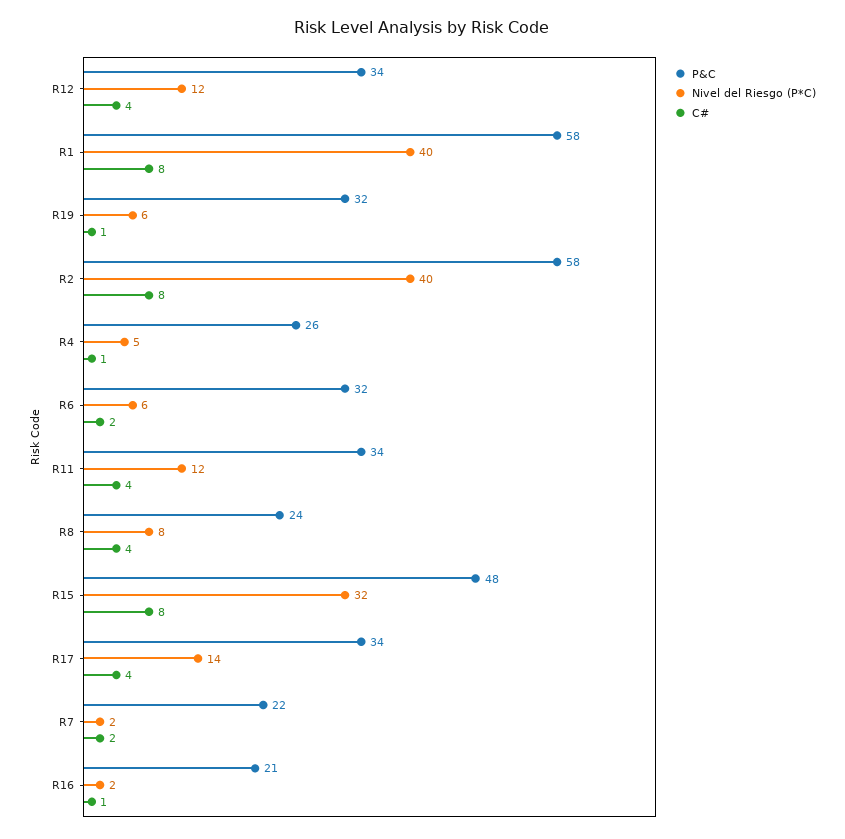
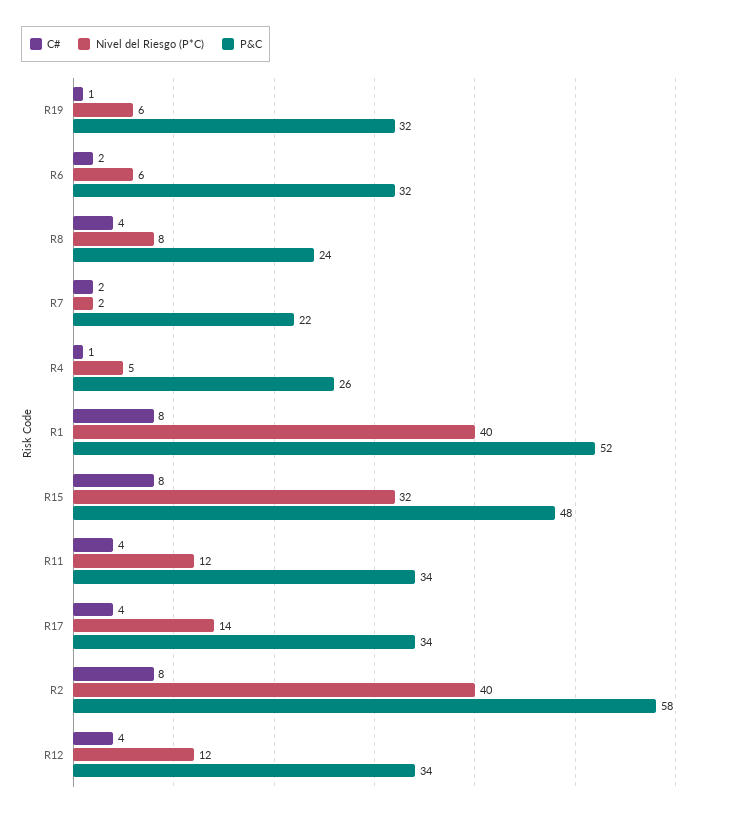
  {
    "P&C": {
      "R12": 34,
-     "R1": 58,
+     "R1": 52,
      "R19": 32,
      "R2": 58,
      "R4": 26,
      "R6": 32,
      "R11": 34,
      "R8": 24,
      "R15": 48,
      "R17": 34,
-     "R7": 22,
+     "R7": 22
-     "R16": 21
    },
    "Nivel del Riesgo (P*C)": {
      "R12": 12,
      "R1": 40,
      "R19": 6,
      "R2": 40,
      "R4": 5,
      "R6": 6,
      "R11": 12,
      "R8": 8,
      "R15": 32,
      "R17": 14,
-     "R7": 2,
+     "R7": 2
-     "R16": 2
    },
    "C#": {
      "R12": 4,
      "R1": 8,
      "R19": 1,
      "R2": 8,
      "R4": 1,
      "R6": 2,
      "R11": 4,
      "R8": 4,
      "R15": 8,
      "R17": 4,
-     "R7": 2,
+     "R7": 2
-     "R16": 1
    }
  }

